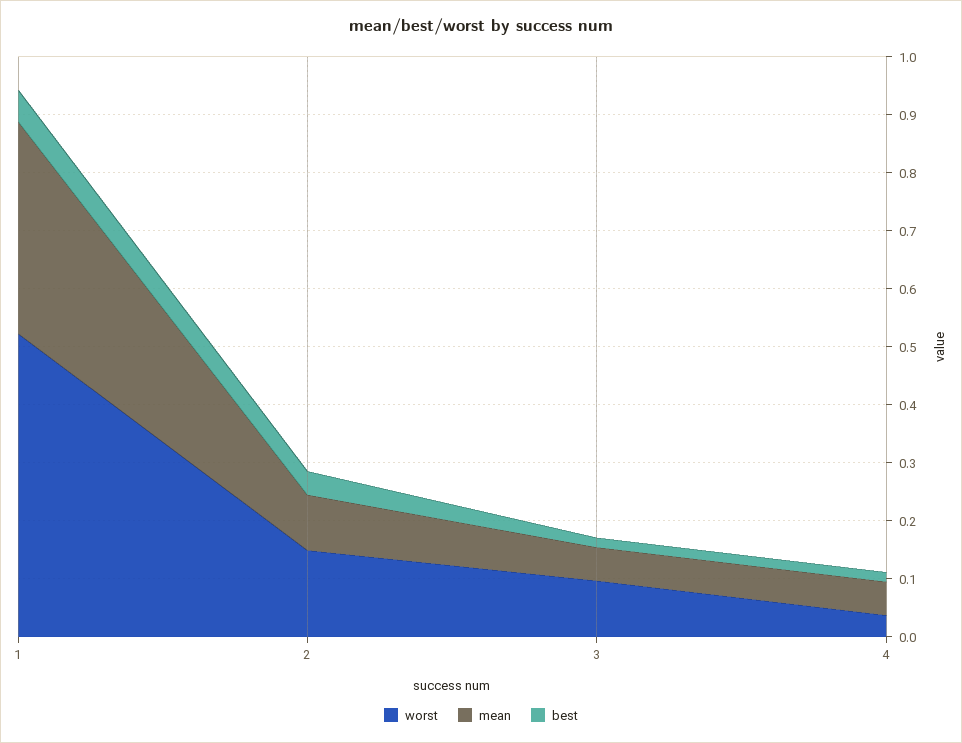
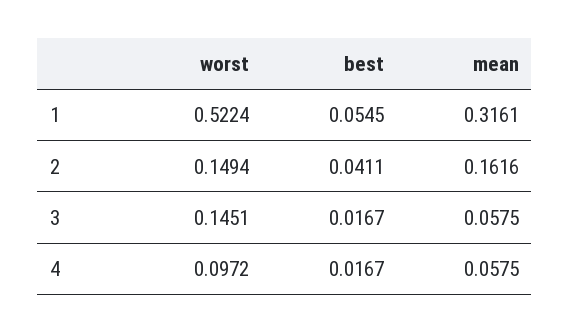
  {
    "worst": {
      "1": 0.5224,
      "2": 0.1494,
-     "3": 0.1,
+     "3": 0.1451,
-     "4": 0.04
+     "4": 0.0972
    },
    "mean": {
-     "1": 0.36,
+     "1": 0.3161,
-     "2": 0.1,
+     "2": 0.1616,
      "3": 0.0575,
      "4": 0.0575
    },
    "best": {
      "1": 0.0545,
      "2": 0.0411,
      "3": 0.0167,
      "4": 0.0167
    }
  }

